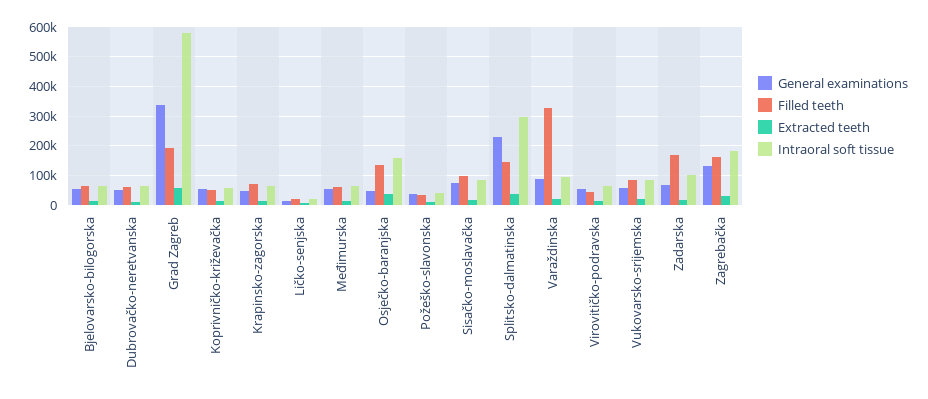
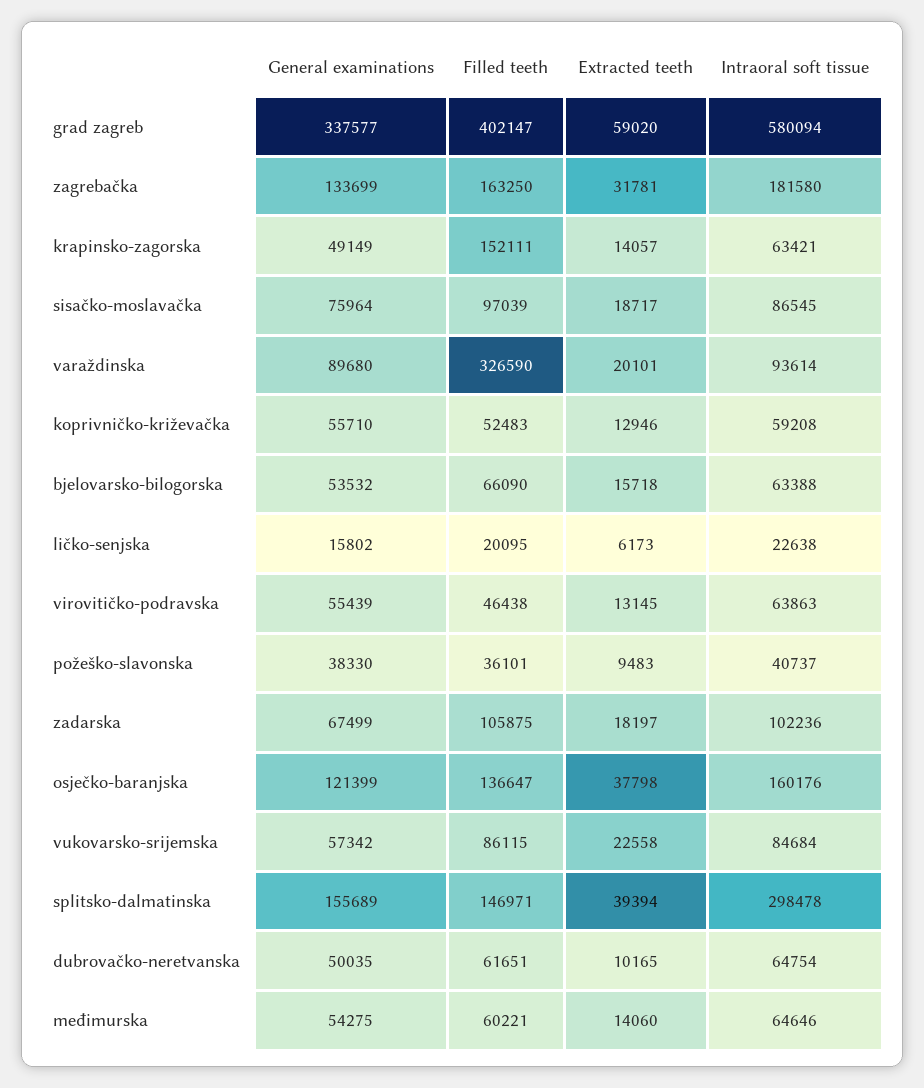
  {
    "General examinations": {
      "Bjelovarsko-bilogorska": 53532,
      "Dubrovačko-neretvanska": 50035,
      "Grad Zagreb": 337577,
      "Koprivničko-križevačka": 55710,
      "Krapinsko-zagorska": 49149,
      "Ličko-senjska": 15802,
      "Međimurska": 54275,
-     "Osječko-baranjska": 50000,
+     "Osječko-baranjska": 121399,
      "Požeško-slavonska": 38330,
      "Sisačko-moslavačka": 75964,
-     "Splitsko-dalmatinska": 225000,
+     "Splitsko-dalmatinska": 155689,
      "Varaždinska": 89680,
      "Virovitičko-podravska": 55439,
      "Vukovarsko-srijemska": 57342,
      "Zadarska": 67499,
      "Zagrebačka": 133699
    },
    "Filled teeth": {
      "Bjelovarsko-bilogorska": 66090,
      "Dubrovačko-neretvanska": 61651,
-     "Grad Zagreb": 200000,
+     "Grad Zagreb": 402147,
      "Koprivničko-križevačka": 52483,
-     "Krapinsko-zagorska": 75000,
+     "Krapinsko-zagorska": 152111,
      "Ličko-senjska": 20095,
      "Međimurska": 60221,
      "Osječko-baranjska": 136647,
      "Požeško-slavonska": 36101,
      "Sisačko-moslavačka": 97039,
      "Splitsko-dalmatinska": 146971,
      "Varaždinska": 326590,
      "Virovitičko-podravska": 46438,
      "Vukovarsko-srijemska": 86115,
-     "Zadarska": 175000,
+     "Zadarska": 105875,
      "Zagrebačka": 163250
    },
    "Extracted teeth": {
      "Bjelovarsko-bilogorska": 15718,
      "Dubrovačko-neretvanska": 10165,
      "Grad Zagreb": 59020,
      "Koprivničko-križevačka": 12946,
      "Krapinsko-zagorska": 14057,
      "Ličko-senjska": 6173,
      "Međimurska": 14060,
      "Osječko-baranjska": 37798,
      "Požeško-slavonska": 9483,
      "Sisačko-moslavačka": 18717,
      "Splitsko-dalmatinska": 39394,
      "Varaždinska": 20101,
      "Virovitičko-podravska": 13145,
      "Vukovarsko-srijemska": 22558,
      "Zadarska": 18197,
      "Zagrebačka": 31781
    },
    "Intraoral soft tissue": {
      "Bjelovarsko-bilogorska": 63388,
      "Dubrovačko-neretvanska": 64754,
      "Grad Zagreb": 580094,
      "Koprivničko-križevačka": 59208,
      "Krapinsko-zagorska": 63421,
      "Ličko-senjska": 22638,
      "Međimurska": 64646,
      "Osječko-baranjska": 160176,
      "Požeško-slavonska": 40737,
      "Sisačko-moslavačka": 86545,
      "Splitsko-dalmatinska": 298478,
      "Varaždinska": 93614,
      "Virovitičko-podravska": 63863,
      "Vukovarsko-srijemska": 84684,
      "Zadarska": 102236,
      "Zagrebačka": 181580
    }
  }

